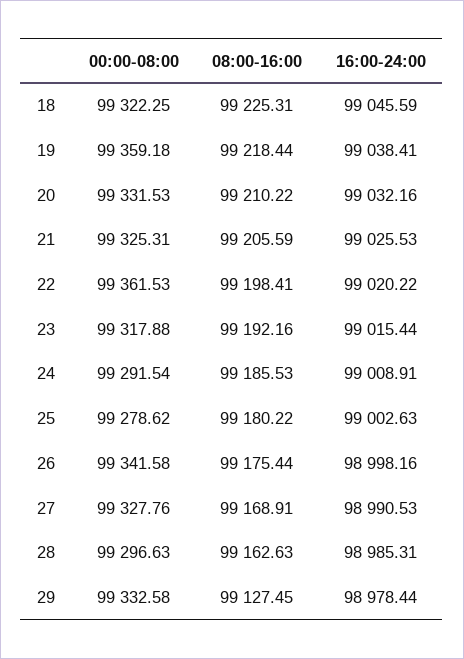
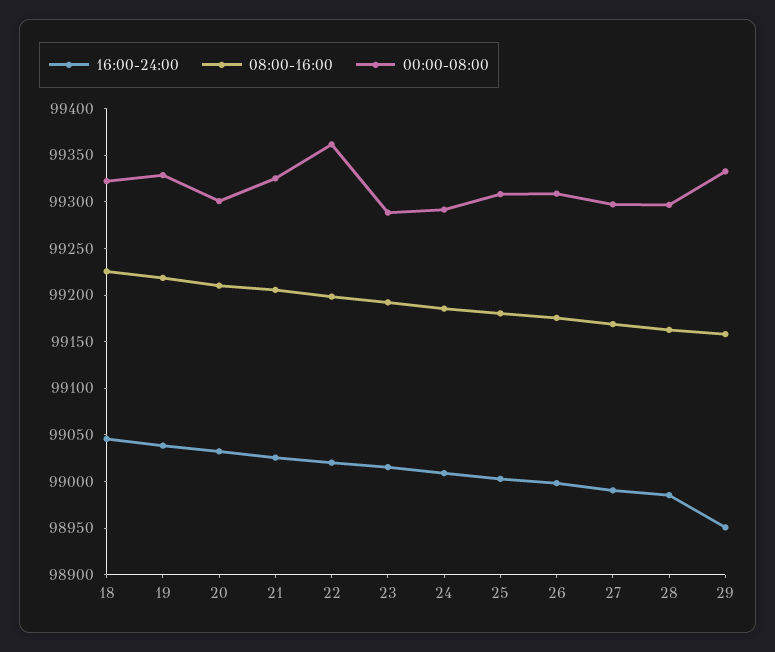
  {
    "00:00-08:00": {
      "18": 99322.25,
-     "19": 99359.18,
+     "19": 99330,
-     "20": 99331.53,
+     "20": 99300,
      "21": 99325.31,
      "22": 99361.53,
-     "23": 99317.88,
+     "23": 99290,
      "24": 99291.54,
-     "25": 99278.62,
+     "25": 99310,
-     "26": 99341.58,
+     "26": 99310,
-     "27": 99327.76,
+     "27": 99300,
      "28": 99296.63,
      "29": 99332.58
    },
    "08:00-16:00": {
      "18": 99225.31,
      "19": 99218.44,
      "20": 99210.22,
      "21": 99205.59,
      "22": 99198.41,
      "23": 99192.16,
      "24": 99185.53,
      "25": 99180.22,
      "26": 99175.44,
      "27": 99168.91,
      "28": 99162.63,
-     "29": 99127.45
+     "29": 99160
    },
    "16:00-24:00": {
      "18": 99045.59,
      "19": 99038.41,
      "20": 99032.16,
      "21": 99025.53,
      "22": 99020.22,
      "23": 99015.44,
      "24": 99008.91,
      "25": 99002.63,
      "26": 98998.16,
      "27": 98990.53,
      "28": 98985.31,
-     "29": 98978.44
+     "29": 98950
    }
  }

